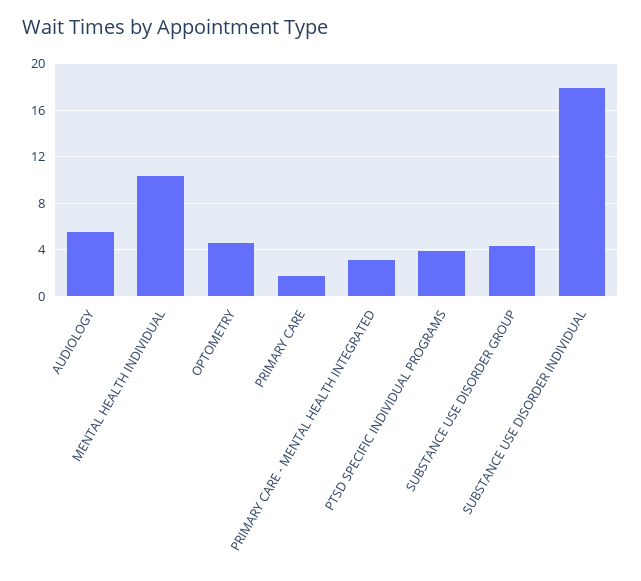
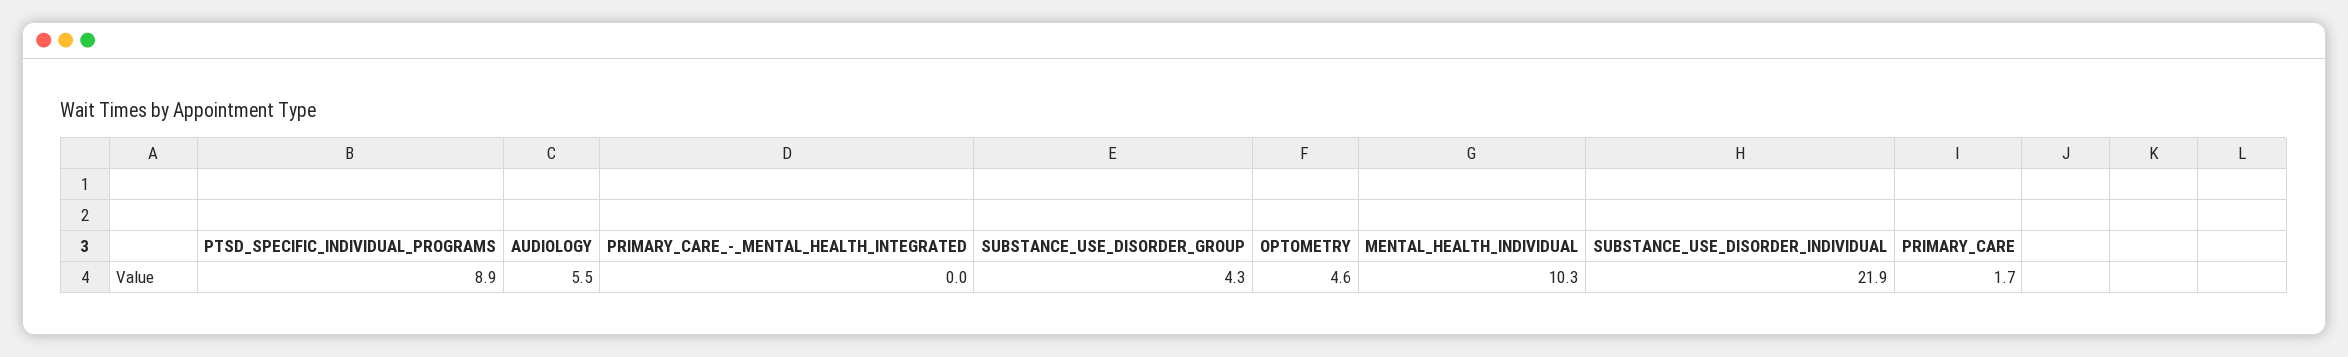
  {
    "AUDIOLOGY": 5.5,
    "MENTAL HEALTH INDIVIDUAL": 10.3,
    "OPTOMETRY": 4.6,
    "PRIMARY CARE": 1.7,
-   "PRIMARY CARE - MENTAL HEALTH INTEGRATED": 3,
+   "PRIMARY CARE - MENTAL HEALTH INTEGRATED": 0,
-   "PTSD SPECIFIC INDIVIDUAL PROGRAMS": 4,
+   "PTSD SPECIFIC INDIVIDUAL PROGRAMS": 8.9,
    "SUBSTANCE USE DISORDER GROUP": 4.3,
-   "SUBSTANCE USE DISORDER INDIVIDUAL": 18
+   "SUBSTANCE USE DISORDER INDIVIDUAL": 21.9
  }

